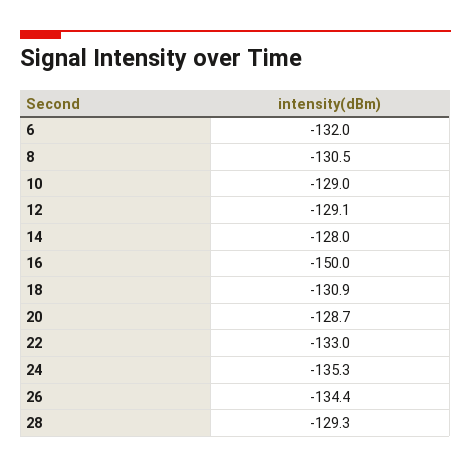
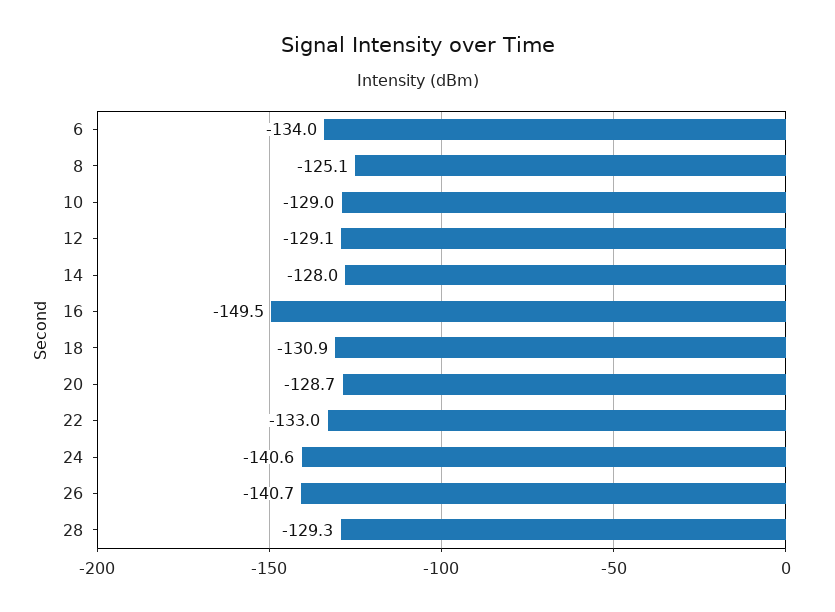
  {
-   "6": -132,
+   "6": -134,
-   "8": -130.5,
+   "8": -125.1,
    "10": -129,
    "12": -129.1,
    "14": -128,
-   "16": -150,
+   "16": -149.5,
    "18": -130.9,
    "20": -128.7,
    "22": -133,
-   "24": -135.3,
+   "24": -140.6,
-   "26": -134.4,
+   "26": -140.7,
    "28": -129.3
  }

